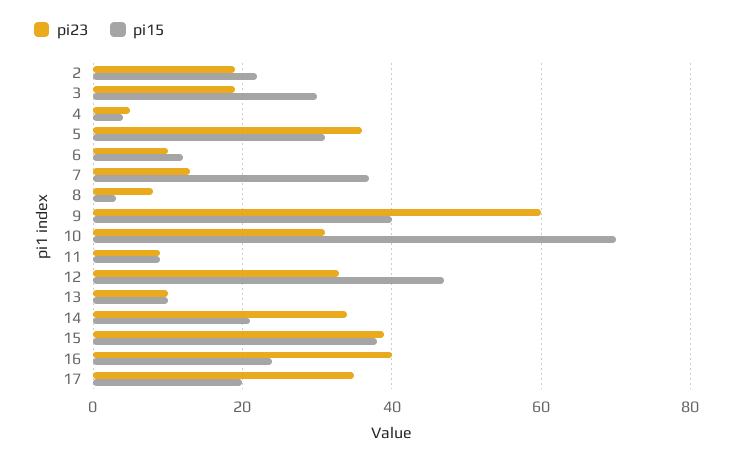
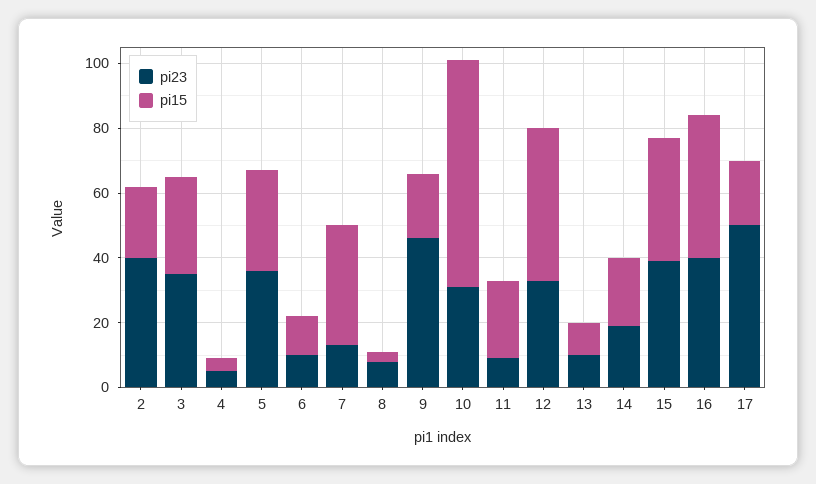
  {
    "pi23": {
-     "2": 20,
+     "2": 40,
-     "3": 20,
+     "3": 35,
      "4": 5,
      "5": 35,
      "6": 10,
      "7": 15,
      "8": 10,
-     "9": 60,
+     "9": 45,
      "10": 30,
      "11": 10,
      "12": 35,
      "13": 10,
-     "14": 35,
+     "14": 20,
      "15": 40,
      "16": 40,
-     "17": 35
+     "17": 50
    },
    "pi15": {
      "2": 20,
      "3": 30,
      "4": 5,
      "5": 30,
      "6": 10,
      "7": 35,
      "8": 5,
-     "9": 40,
+     "9": 20,
      "10": 70,
-     "11": 10,
+     "11": 25,
      "12": 45,
      "13": 10,
      "14": 20,
      "15": 40,
-     "16": 25,
+     "16": 45,
      "17": 20
    }
  }

